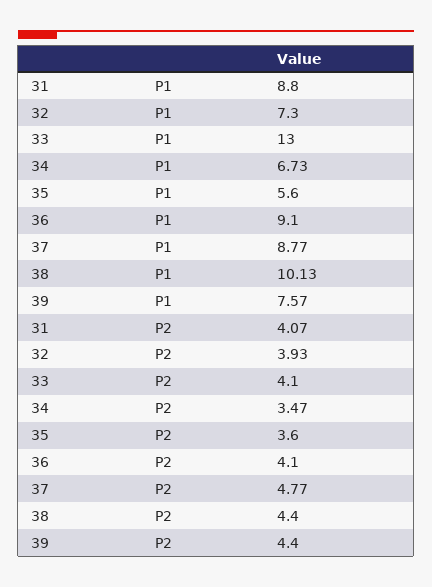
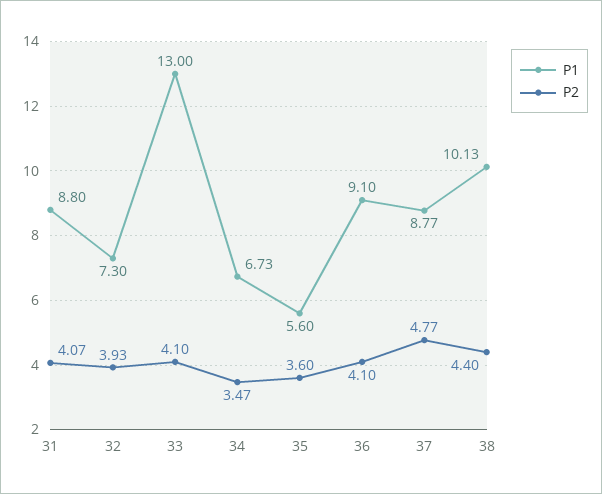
  {
    "P1": {
      "31": 8.8,
      "32": 7.3,
      "33": 13,
      "34": 6.73,
      "35": 5.6,
      "36": 9.1,
      "37": 8.77,
-     "38": 10.13,
+     "38": 10.13
-     "39": 7.57
    },
    "P2": {
      "31": 4.07,
      "32": 3.93,
      "33": 4.1,
      "34": 3.47,
      "35": 3.6,
      "36": 4.1,
      "37": 4.77,
-     "38": 4.4,
+     "38": 4.4
-     "39": 4.4
    }
  }

